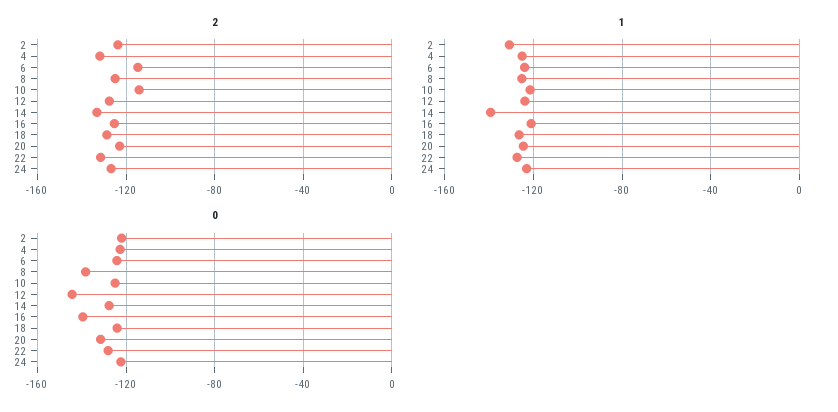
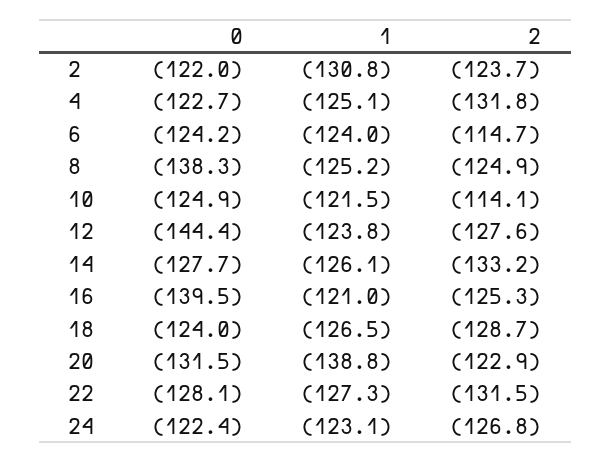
  {
    "2": {
      "2": -123.7,
      "4": -131.8,
      "6": -114.7,
      "8": -124.9,
      "10": -114.1,
      "12": -127.6,
      "14": -133.2,
      "16": -125.3,
      "18": -128.7,
      "20": -122.9,
      "22": -131.5,
      "24": -126.8
    },
    "1": {
      "2": -130.8,
      "4": -125.1,
      "6": -124,
      "8": -125.2,
      "10": -121.5,
      "12": -123.8,
-     "14": -140,
+     "14": -126.1,
      "16": -121,
      "18": -126.5,
-     "20": -125,
+     "20": -138.8,
      "22": -127.3,
      "24": -123.1
    },
    "0": {
      "2": -122,
      "4": -122.7,
      "6": -124.2,
      "8": -138.3,
      "10": -124.9,
      "12": -144.4,
      "14": -127.7,
      "16": -139.5,
      "18": -124,
      "20": -131.5,
      "22": -128.1,
      "24": -122.4
    }
  }

